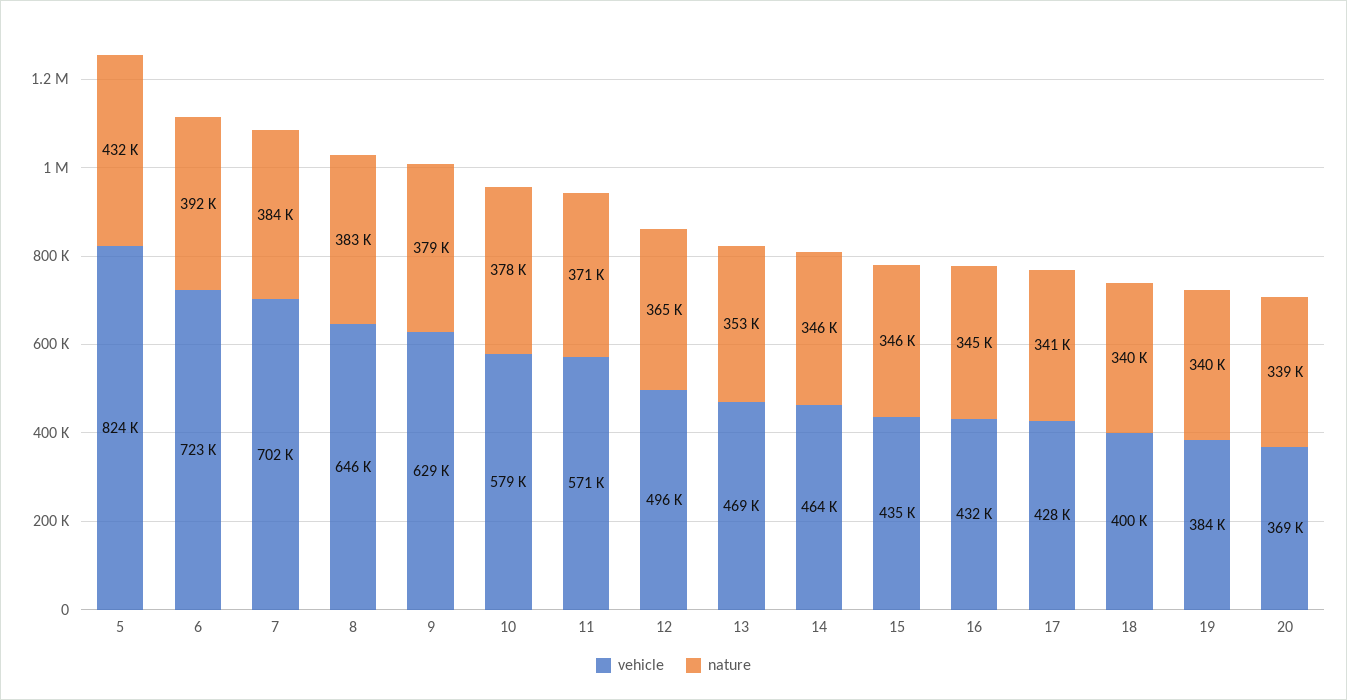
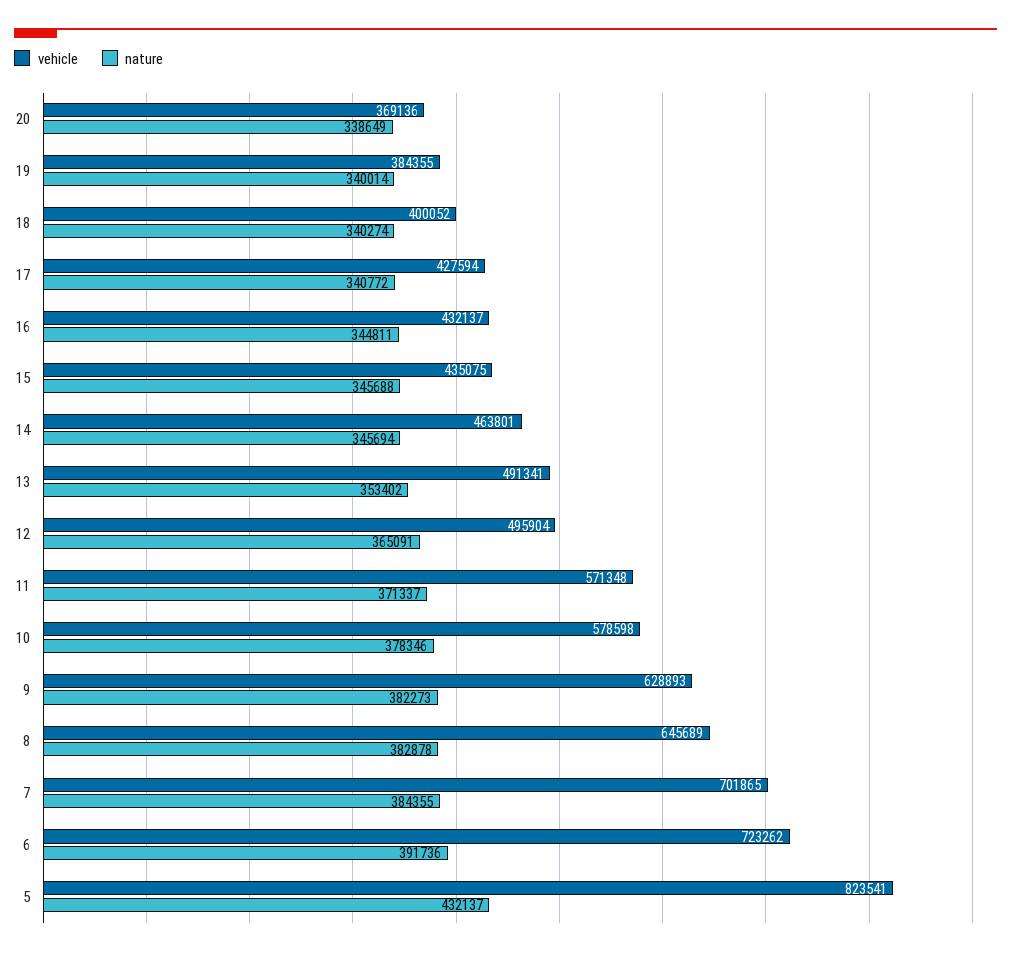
  {
    "vehicle": {
      "5": 823541,
      "6": 723262,
      "7": 701865,
      "8": 645689,
      "9": 628893,
      "10": 578598,
      "11": 571348,
      "12": 495904,
-     "13": 469000,
+     "13": 491341,
      "14": 463801,
      "15": 435075,
      "16": 432137,
      "17": 427594,
      "18": 400052,
      "19": 384355,
      "20": 369136
    },
    "nature": {
      "5": 432137,
      "6": 391736,
      "7": 384355,
      "8": 382878,
-     "9": 379000,
+     "9": 382273,
      "10": 378346,
      "11": 371337,
      "12": 365091,
      "13": 353402,
      "14": 345694,
      "15": 345688,
      "16": 344811,
      "17": 340772,
      "18": 340274,
      "19": 340014,
      "20": 338649
    }
  }

